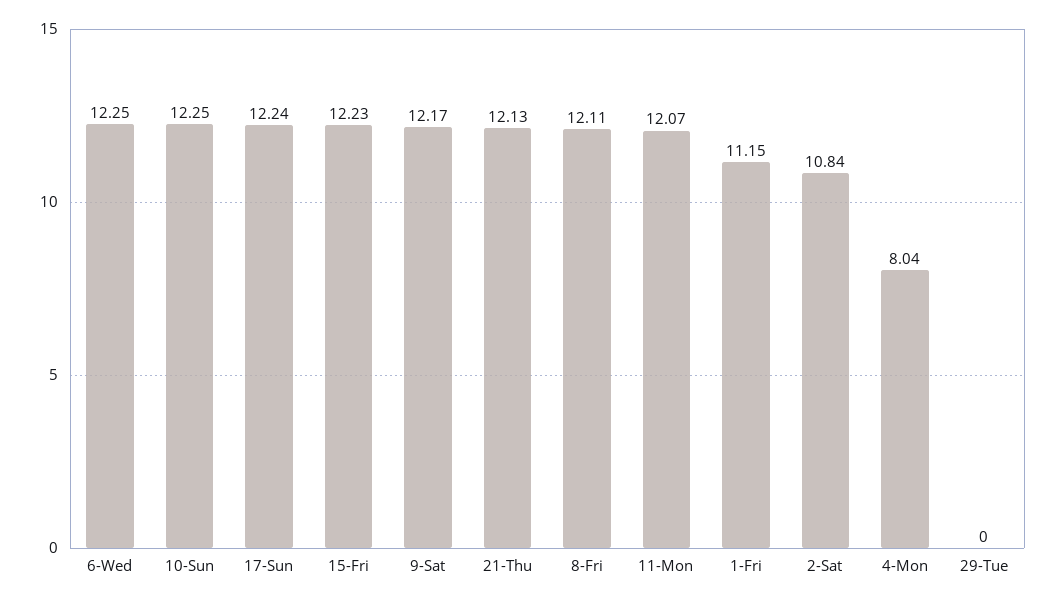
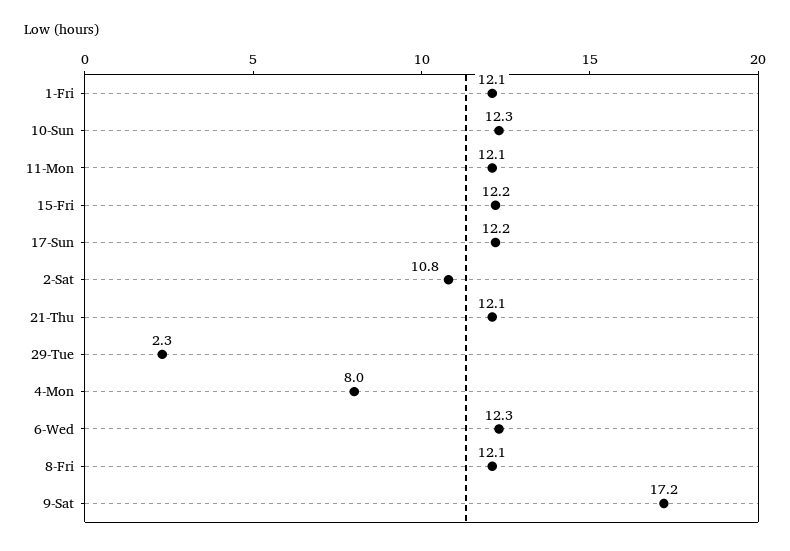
  {
    "6-Wed": 12.25,
    "10-Sun": 12.25,
    "17-Sun": 12.24,
    "15-Fri": 12.23,
-   "9-Sat": 12.17,
+   "9-Sat": 17.2,
    "21-Thu": 12.13,
    "8-Fri": 12.11,
    "11-Mon": 12.07,
-   "1-Fri": 11.15,
+   "1-Fri": 12.1,
    "2-Sat": 10.84,
    "4-Mon": 8.04,
-   "29-Tue": 0
+   "29-Tue": 2.3
  }

